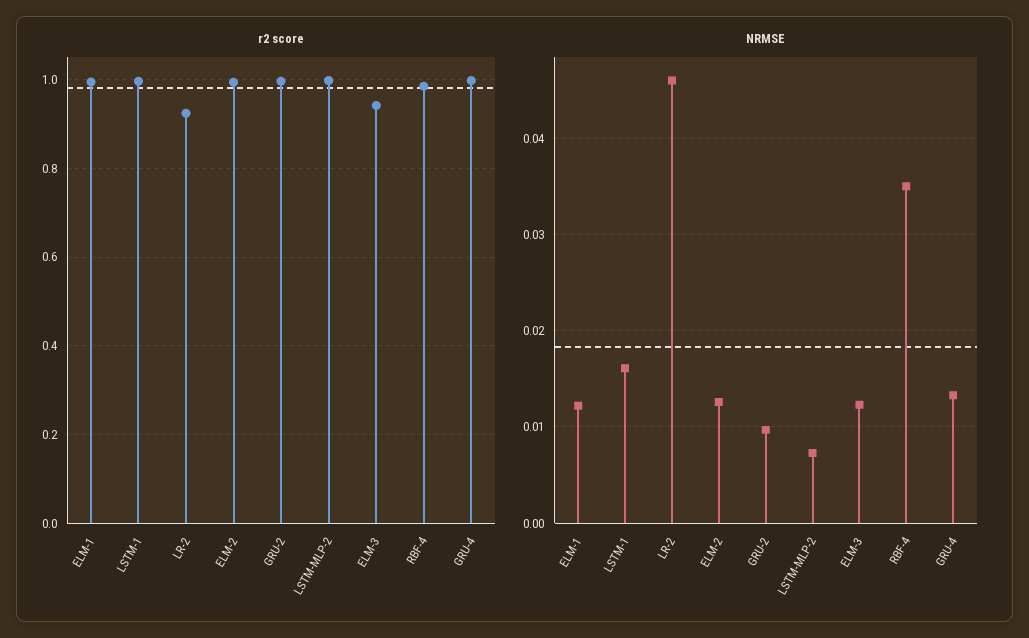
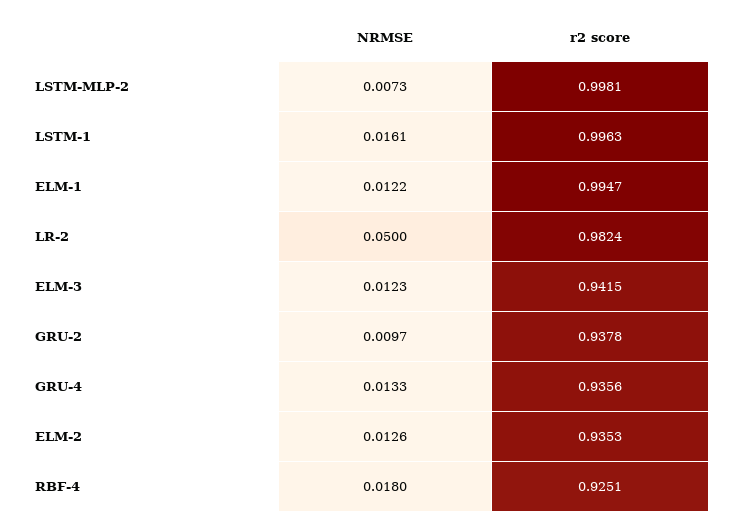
  {
    "r2 score": {
      "ELM-1": 0.9947,
      "LSTM-1": 0.9963,
-     "LR-2": 0.92,
+     "LR-2": 0.9824,
-     "ELM-2": 1,
+     "ELM-2": 0.9353,
-     "GRU-2": 1,
+     "GRU-2": 0.9378,
      "LSTM-MLP-2": 0.9981,
      "ELM-3": 0.9415,
-     "RBF-4": 0.98,
+     "RBF-4": 0.9251,
-     "GRU-4": 1
+     "GRU-4": 0.9356
    },
    "NRMSE": {
      "ELM-1": 0.0122,
      "LSTM-1": 0.0161,
-     "LR-2": 0.046,
+     "LR-2": 0.05,
      "ELM-2": 0.0126,
      "GRU-2": 0.0097,
      "LSTM-MLP-2": 0.0073,
      "ELM-3": 0.0123,
-     "RBF-4": 0.035,
+     "RBF-4": 0.018,
      "GRU-4": 0.0133
    }
  }

